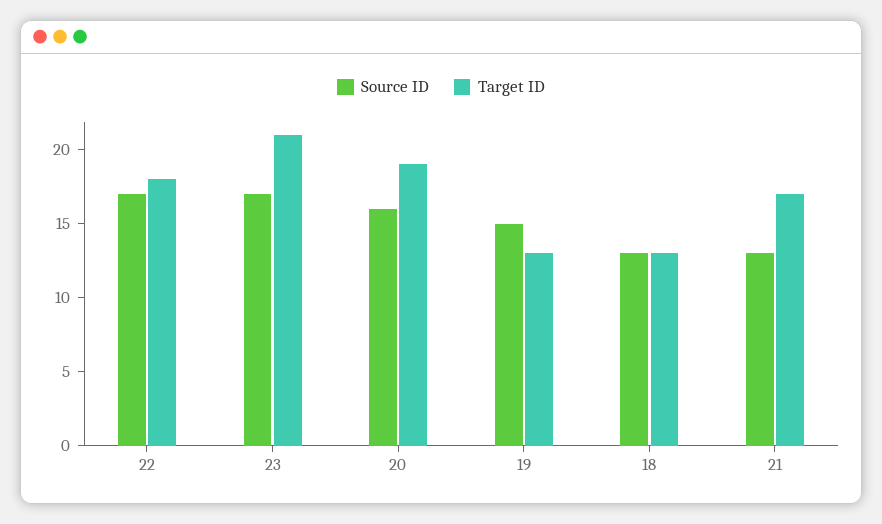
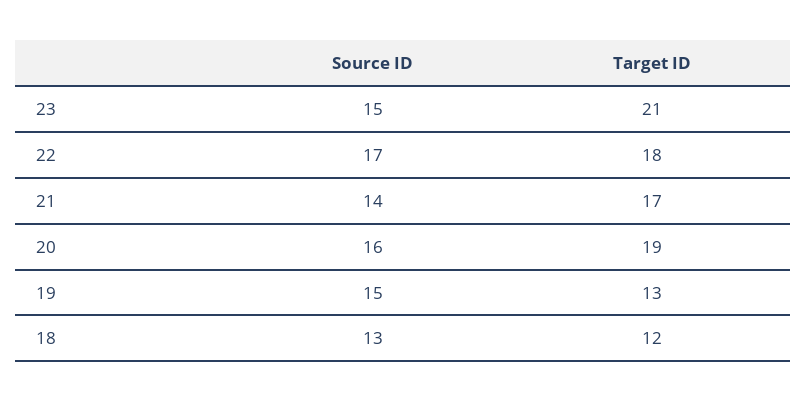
  {
    "Source ID": {
      "22": 17,
-     "23": 17,
+     "23": 15,
      "20": 16,
      "19": 15,
      "18": 13,
-     "21": 13
+     "21": 14
    },
    "Target ID": {
      "22": 18,
      "23": 21,
      "20": 19,
      "19": 13,
-     "18": 13,
+     "18": 12,
      "21": 17
    }
  }

